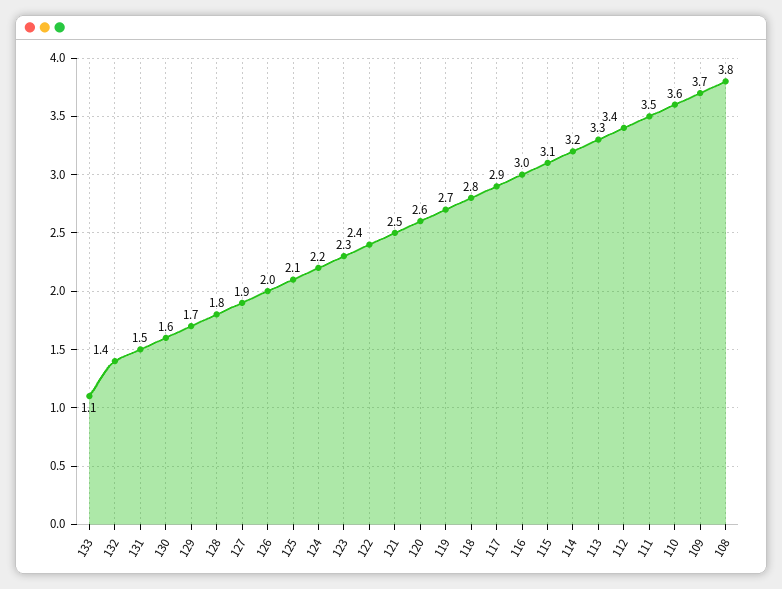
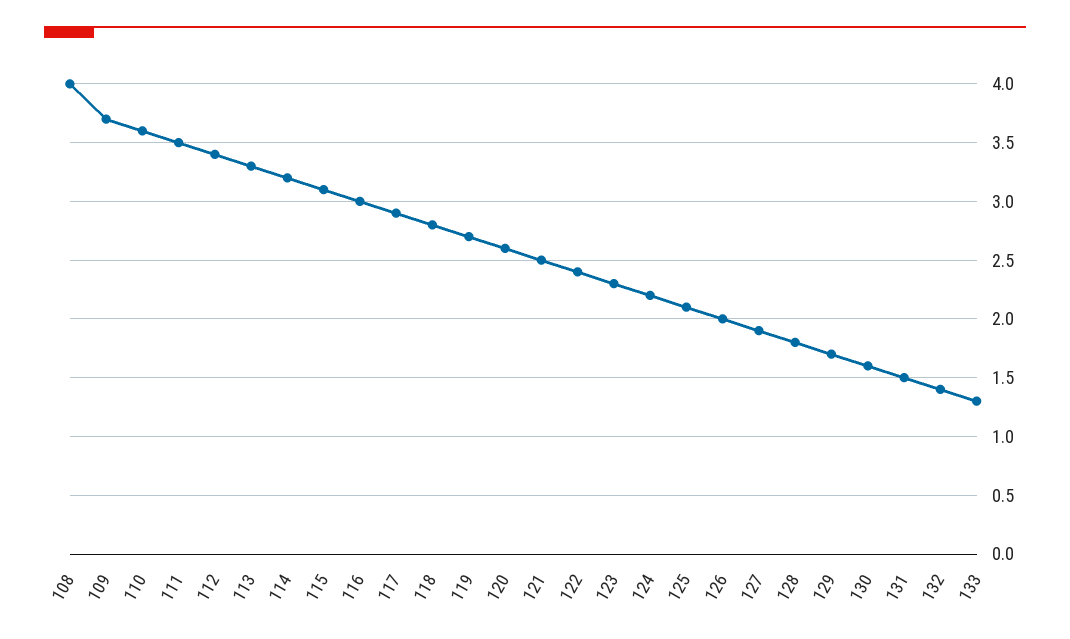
  {
-   "133": 1.1,
+   "133": 1.3,
    "132": 1.4,
    "131": 1.5,
    "130": 1.6,
    "129": 1.7,
    "128": 1.8,
    "127": 1.9,
    "126": 2,
    "125": 2.1,
    "124": 2.2,
    "123": 2.3,
    "122": 2.4,
    "121": 2.5,
    "120": 2.6,
    "119": 2.7,
    "118": 2.8,
    "117": 2.9,
    "116": 3,
    "115": 3.1,
    "114": 3.2,
    "113": 3.3,
    "112": 3.4,
    "111": 3.5,
    "110": 3.6,
    "109": 3.7,
-   "108": 3.8
+   "108": 4
  }

